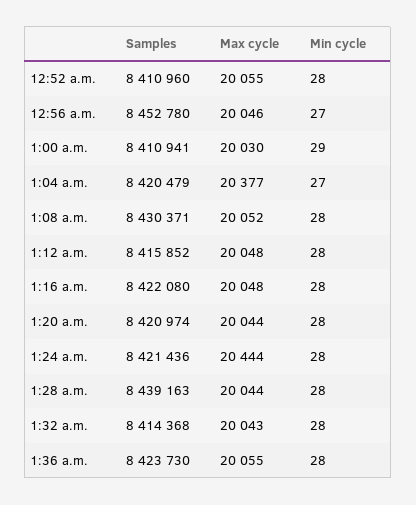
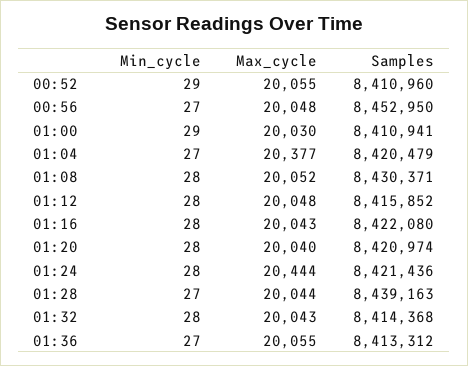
  {
    "Samples": {
      "12:52 a.m.": 8410960,
-     "12:56 a.m.": 8452780,
+     "12:56 a.m.": 8452950,
      "1:00 a.m.": 8410941,
      "1:04 a.m.": 8420479,
      "1:08 a.m.": 8430371,
      "1:12 a.m.": 8415852,
      "1:16 a.m.": 8422080,
      "1:20 a.m.": 8420974,
      "1:24 a.m.": 8421436,
      "1:28 a.m.": 8439163,
      "1:32 a.m.": 8414368,
-     "1:36 a.m.": 8423730
+     "1:36 a.m.": 8413312
    },
    "Max cycle": {
      "12:52 a.m.": 20055,
-     "12:56 a.m.": 20046,
+     "12:56 a.m.": 20048,
      "1:00 a.m.": 20030,
      "1:04 a.m.": 20377,
      "1:08 a.m.": 20052,
      "1:12 a.m.": 20048,
-     "1:16 a.m.": 20048,
+     "1:16 a.m.": 20043,
-     "1:20 a.m.": 20044,
+     "1:20 a.m.": 20040,
      "1:24 a.m.": 20444,
      "1:28 a.m.": 20044,
      "1:32 a.m.": 20043,
      "1:36 a.m.": 20055
    },
    "Min cycle": {
-     "12:52 a.m.": 28,
+     "12:52 a.m.": 29,
      "12:56 a.m.": 27,
      "1:00 a.m.": 29,
      "1:04 a.m.": 27,
      "1:08 a.m.": 28,
      "1:12 a.m.": 28,
      "1:16 a.m.": 28,
      "1:20 a.m.": 28,
      "1:24 a.m.": 28,
-     "1:28 a.m.": 28,
+     "1:28 a.m.": 27,
      "1:32 a.m.": 28,
-     "1:36 a.m.": 28
+     "1:36 a.m.": 27
    }
  }

